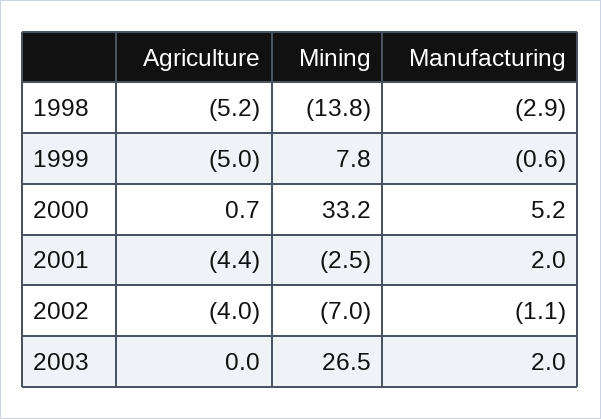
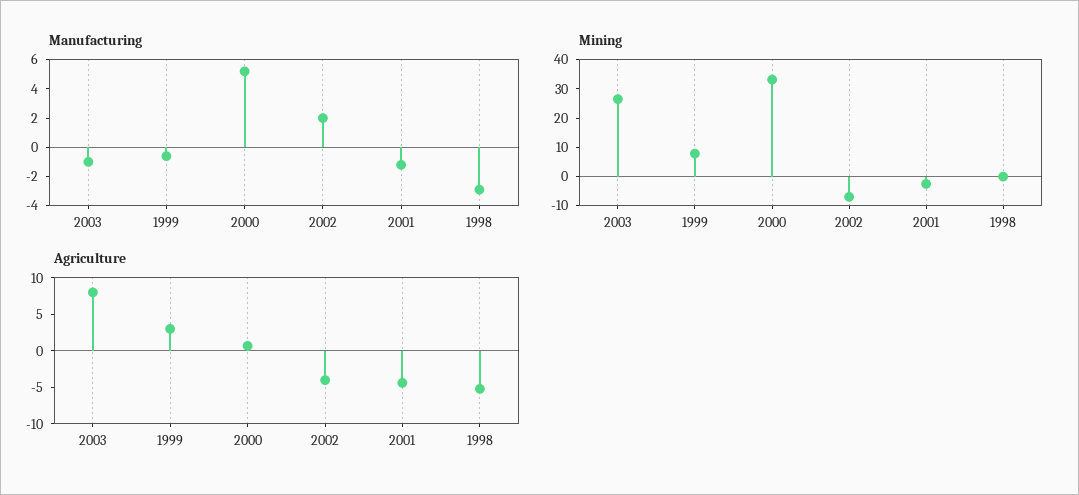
  {
    "Agriculture": {
      "1998": -5.2,
-     "1999": -5,
+     "1999": 2.5,
      "2000": 0.7,
      "2001": -4.4,
      "2002": -4,
-     "2003": 0
+     "2003": 7.5
    },
    "Mining": {
-     "1998": -13.8,
+     "1998": 0,
      "1999": 7.8,
      "2000": 33.2,
      "2001": -2.5,
      "2002": -7,
      "2003": 26.5
    },
    "Manufacturing": {
      "1998": -2.9,
      "1999": -0.6,
      "2000": 5.2,
-     "2001": 2,
+     "2001": -1,
-     "2002": -1.1,
+     "2002": 2,
-     "2003": 2
+     "2003": -1
    }
  }

